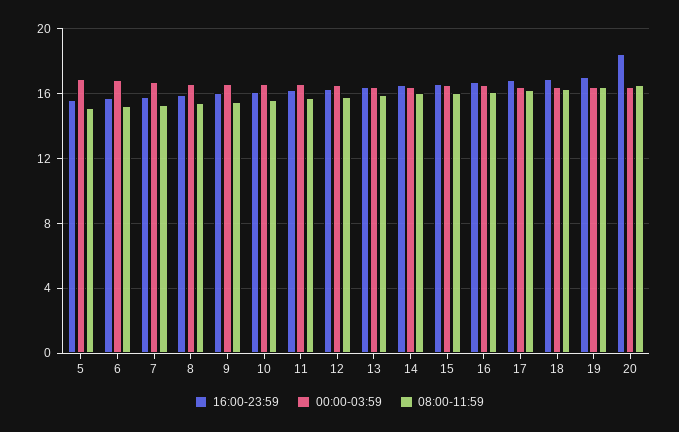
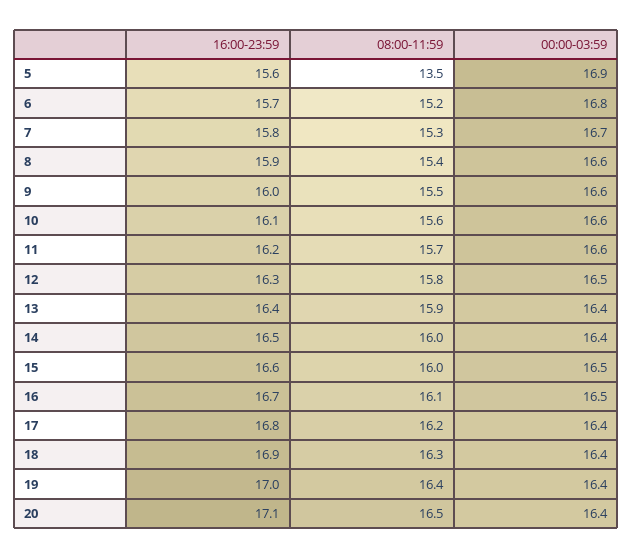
  {
    "16:00-23:59": {
      "5": 15.6,
      "6": 15.7,
      "7": 15.8,
      "8": 15.9,
      "9": 16,
      "10": 16.1,
      "11": 16.2,
      "12": 16.3,
      "13": 16.4,
      "14": 16.5,
      "15": 16.6,
      "16": 16.7,
      "17": 16.8,
      "18": 16.9,
      "19": 17,
-     "20": 18.5
+     "20": 17.1
    },
    "00:00-03:59": {
      "5": 16.9,
      "6": 16.8,
      "7": 16.7,
      "8": 16.6,
      "9": 16.6,
      "10": 16.6,
      "11": 16.6,
      "12": 16.5,
      "13": 16.4,
      "14": 16.4,
      "15": 16.5,
      "16": 16.5,
      "17": 16.4,
      "18": 16.4,
      "19": 16.4,
      "20": 16.4
    },
    "08:00-11:59": {
-     "5": 15,
+     "5": 13.5,
      "6": 15.2,
      "7": 15.3,
      "8": 15.4,
      "9": 15.5,
      "10": 15.6,
      "11": 15.7,
      "12": 15.8,
      "13": 15.9,
      "14": 16,
      "15": 16,
      "16": 16.1,
      "17": 16.2,
      "18": 16.3,
      "19": 16.4,
      "20": 16.5
    }
  }

